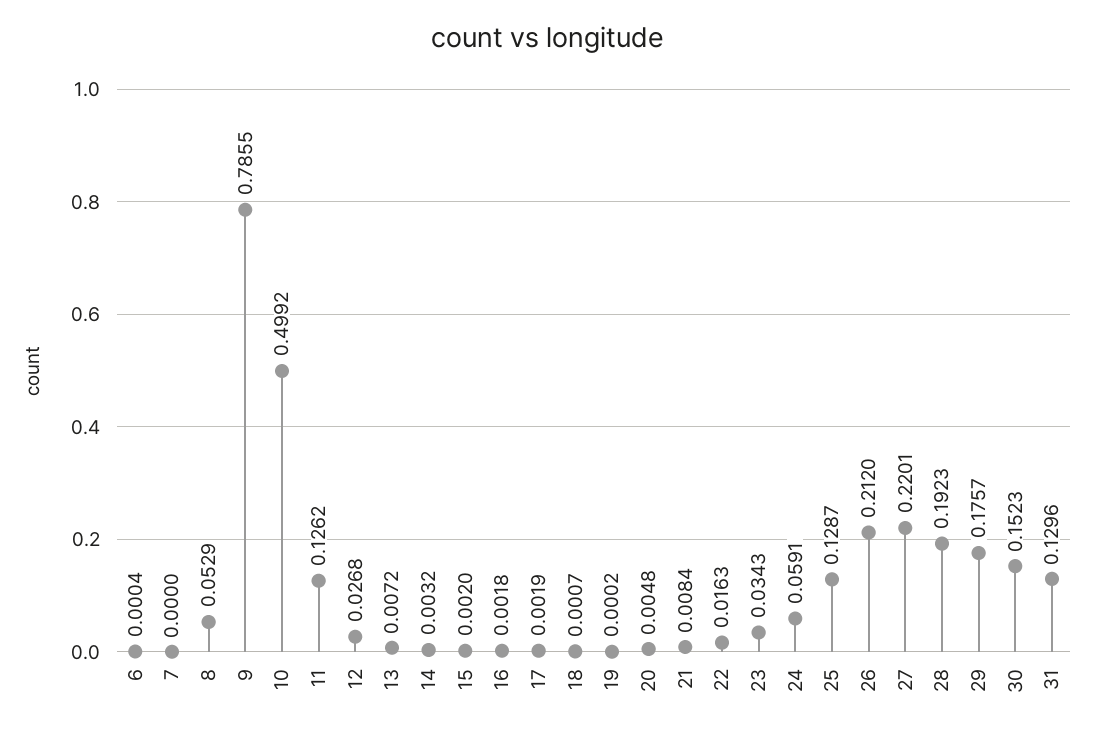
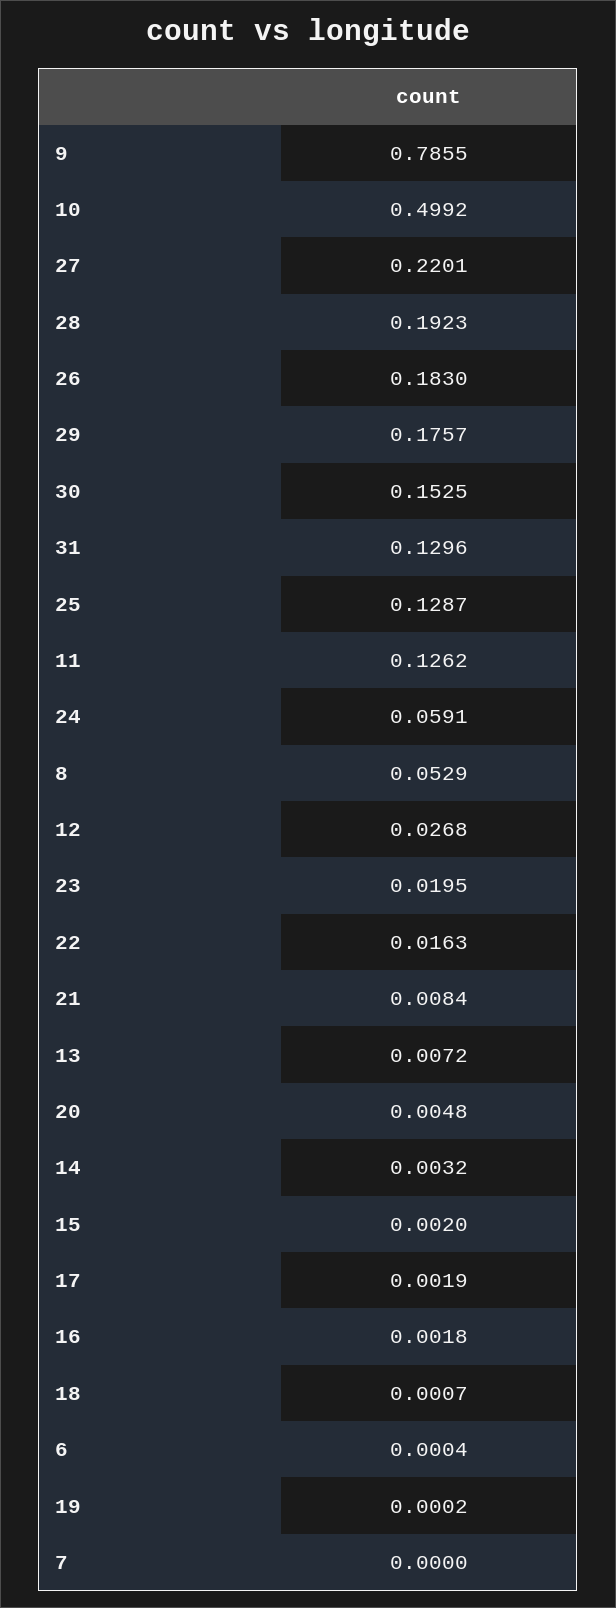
  {
    "6": 0.0004,
    "7": 0,
    "8": 0.0529,
    "9": 0.7855,
    "10": 0.4992,
    "11": 0.1262,
    "12": 0.0268,
    "13": 0.0072,
    "14": 0.0032,
    "15": 0.002,
    "16": 0.0018,
    "17": 0.0019,
    "18": 0.0007,
    "19": 0.0002,
    "20": 0.0048,
    "21": 0.0084,
    "22": 0.0163,
-   "23": 0.0343,
+   "23": 0.0195,
    "24": 0.0591,
    "25": 0.1287,
-   "26": 0.212,
+   "26": 0.183,
    "27": 0.2201,
    "28": 0.1923,
    "29": 0.1757,
-   "30": 0.1523,
+   "30": 0.1525,
    "31": 0.1296
  }

